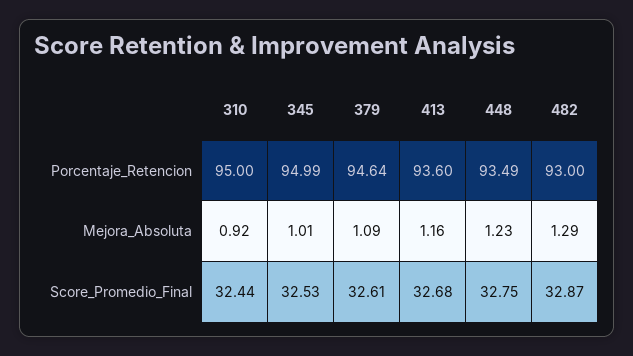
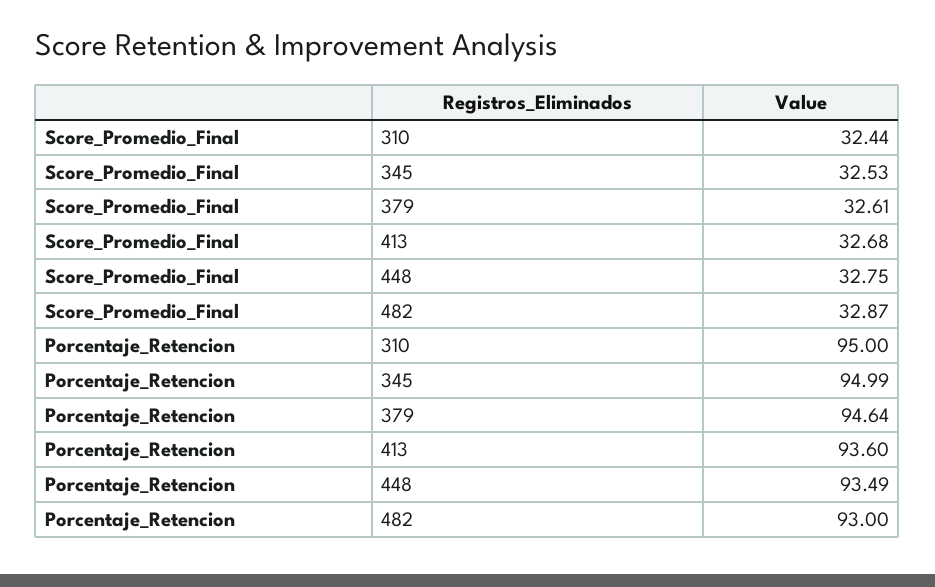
  {
    "310": {
      "Porcentaje_Retencion": 95,
-     "Mejora_Absoluta": 0.92,
      "Score_Promedio_Final": 32.44
    },
    "345": {
      "Porcentaje_Retencion": 94.99,
-     "Mejora_Absoluta": 1.01,
      "Score_Promedio_Final": 32.53
    },
    "379": {
      "Porcentaje_Retencion": 94.64,
-     "Mejora_Absoluta": 1.09,
      "Score_Promedio_Final": 32.61
    },
    "413": {
      "Porcentaje_Retencion": 93.6,
-     "Mejora_Absoluta": 1.16,
      "Score_Promedio_Final": 32.68
    },
    "448": {
      "Porcentaje_Retencion": 93.49,
-     "Mejora_Absoluta": 1.23,
      "Score_Promedio_Final": 32.75
    },
    "482": {
      "Porcentaje_Retencion": 93,
-     "Mejora_Absoluta": 1.29,
      "Score_Promedio_Final": 32.87
    }
  }

